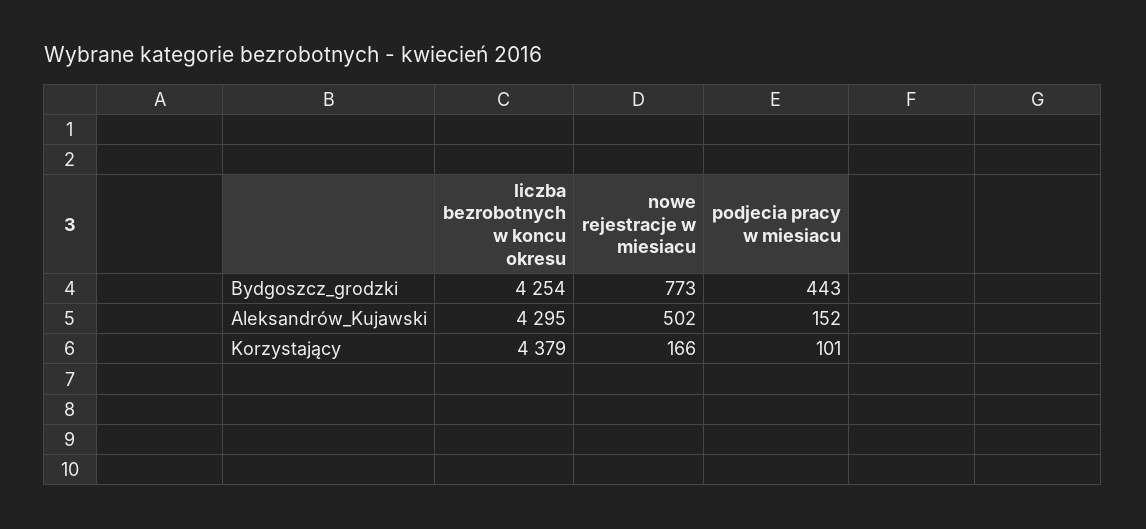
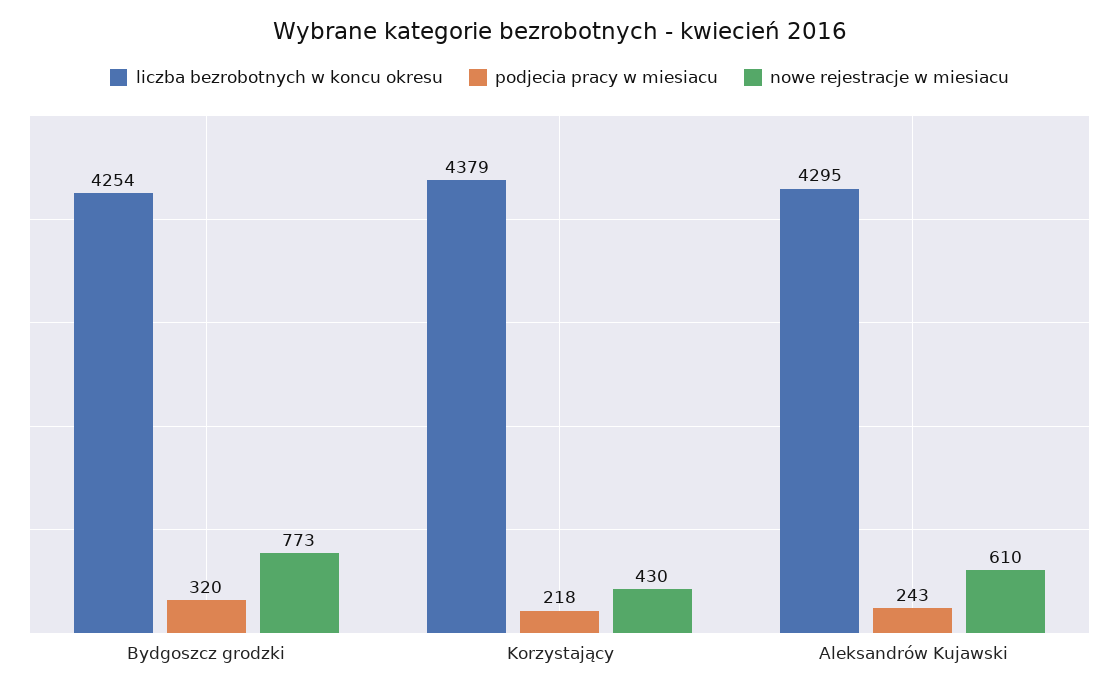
  {
    "liczba bezrobotnych w koncu okresu": {
      "Bydgoszcz_grodzki": 4254,
      "Aleksandrów_Kujawski": 4295,
      "Korzystający": 4379
    },
    "nowe rejestracje w miesiacu": {
      "Bydgoszcz_grodzki": 773,
-     "Aleksandrów_Kujawski": 502,
+     "Aleksandrów_Kujawski": 610,
-     "Korzystający": 166
+     "Korzystający": 430
    },
    "podjecia pracy w miesiacu": {
-     "Bydgoszcz_grodzki": 443,
+     "Bydgoszcz_grodzki": 320,
-     "Aleksandrów_Kujawski": 152,
+     "Aleksandrów_Kujawski": 243,
-     "Korzystający": 101
+     "Korzystający": 218
    }
  }

